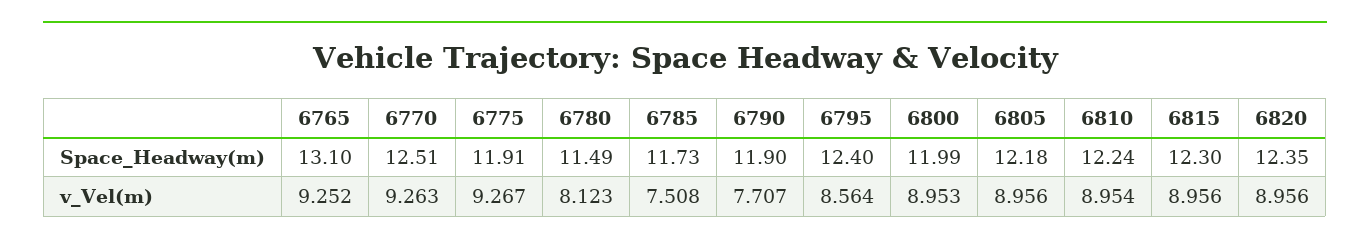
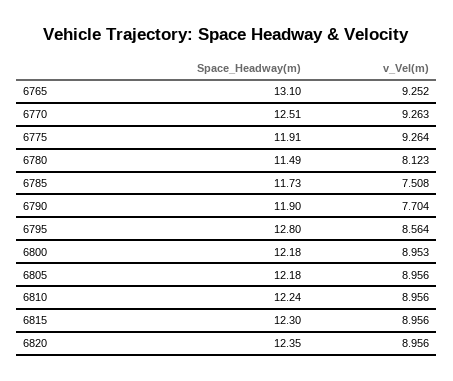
  {
    "6765": {
      "Space_Headway(m)": 13.1,
      "v_Vel(m)": 9.252
    },
    "6770": {
      "Space_Headway(m)": 12.51,
      "v_Vel(m)": 9.263
    },
    "6775": {
      "Space_Headway(m)": 11.91,
-     "v_Vel(m)": 9.267
+     "v_Vel(m)": 9.264
    },
    "6780": {
      "Space_Headway(m)": 11.49,
      "v_Vel(m)": 8.123
    },
    "6785": {
      "Space_Headway(m)": 11.73,
      "v_Vel(m)": 7.508
    },
    "6790": {
      "Space_Headway(m)": 11.9,
-     "v_Vel(m)": 7.707
+     "v_Vel(m)": 7.704
    },
    "6795": {
-     "Space_Headway(m)": 12.4,
+     "Space_Headway(m)": 12.8,
      "v_Vel(m)": 8.564
    },
    "6800": {
-     "Space_Headway(m)": 11.99,
+     "Space_Headway(m)": 12.18,
      "v_Vel(m)": 8.953
    },
    "6805": {
      "Space_Headway(m)": 12.18,
      "v_Vel(m)": 8.956
    },
    "6810": {
      "Space_Headway(m)": 12.24,
-     "v_Vel(m)": 8.954
+     "v_Vel(m)": 8.956
    },
    "6815": {
      "Space_Headway(m)": 12.3,
      "v_Vel(m)": 8.956
    },
    "6820": {
      "Space_Headway(m)": 12.35,
      "v_Vel(m)": 8.956
    }
  }

